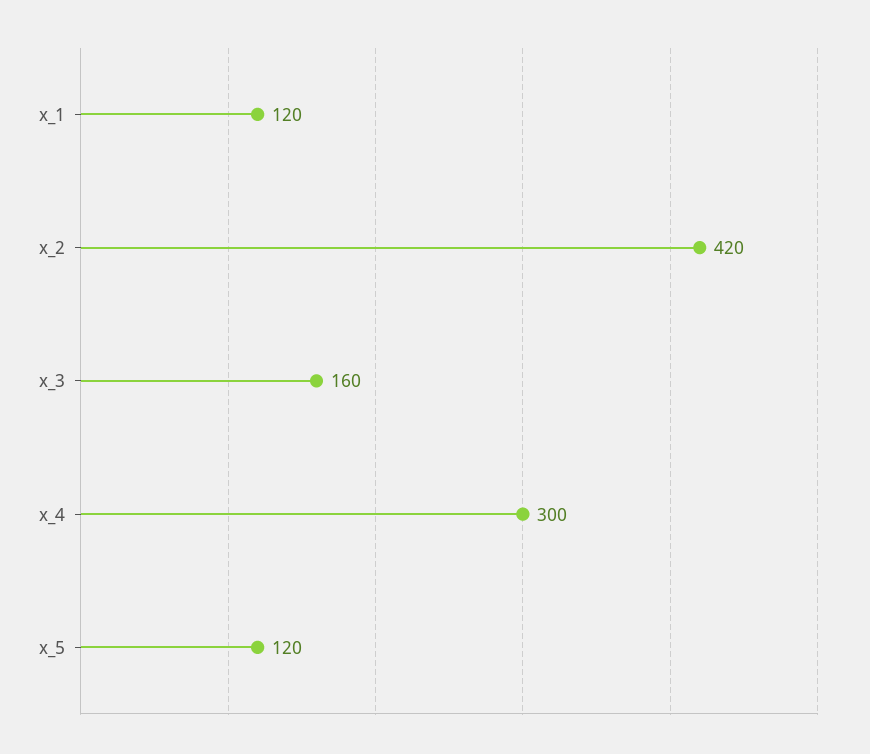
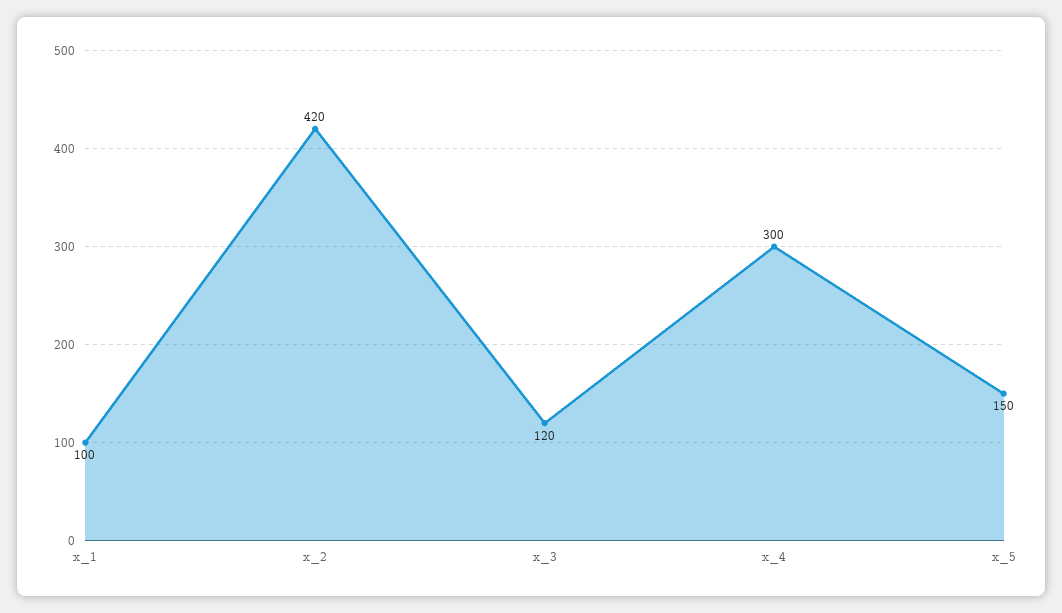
  {
-   "x_1": 120,
+   "x_1": 100,
    "x_2": 420,
-   "x_3": 160,
+   "x_3": 120,
    "x_4": 300,
-   "x_5": 120
+   "x_5": 150
  }

